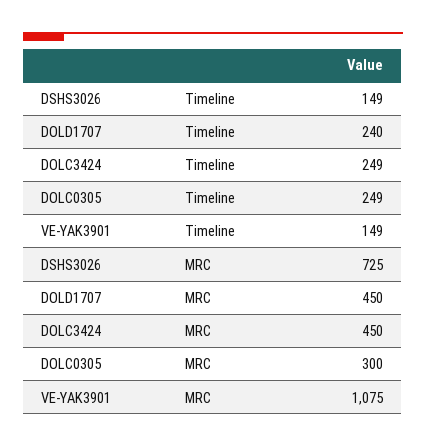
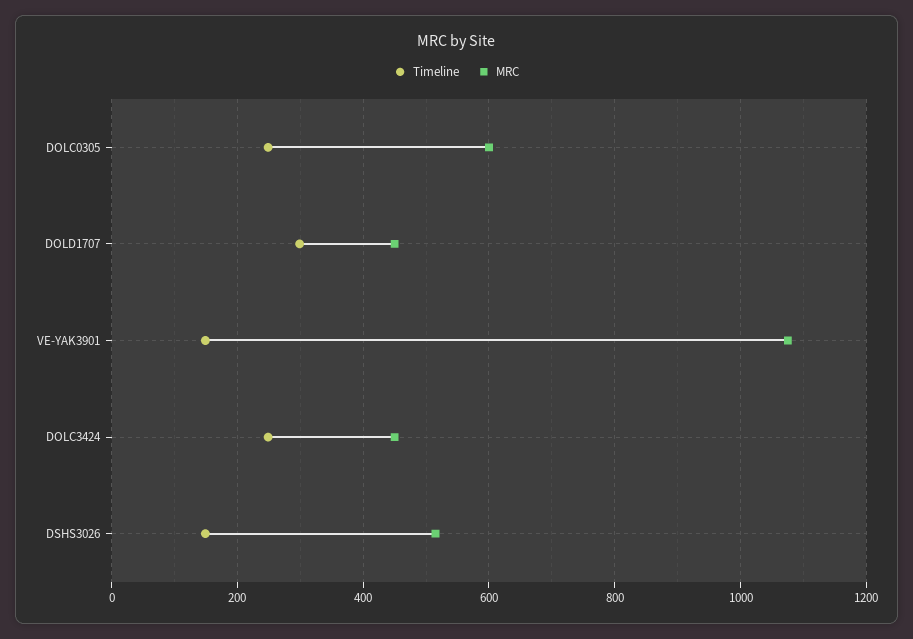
  {
    "Timeline": {
      "DSHS3026": 149,
-     "DOLD1707": 240,
+     "DOLD1707": 300,
      "DOLC3424": 249,
      "DOLC0305": 249,
      "VE-YAK3901": 149
    },
    "MRC": {
-     "DSHS3026": 725,
+     "DSHS3026": 520,
      "DOLD1707": 450,
      "DOLC3424": 450,
-     "DOLC0305": 300,
+     "DOLC0305": 600,
      "VE-YAK3901": 1075
    }
  }

